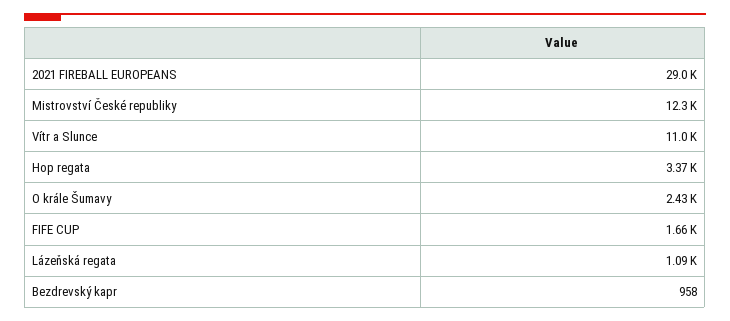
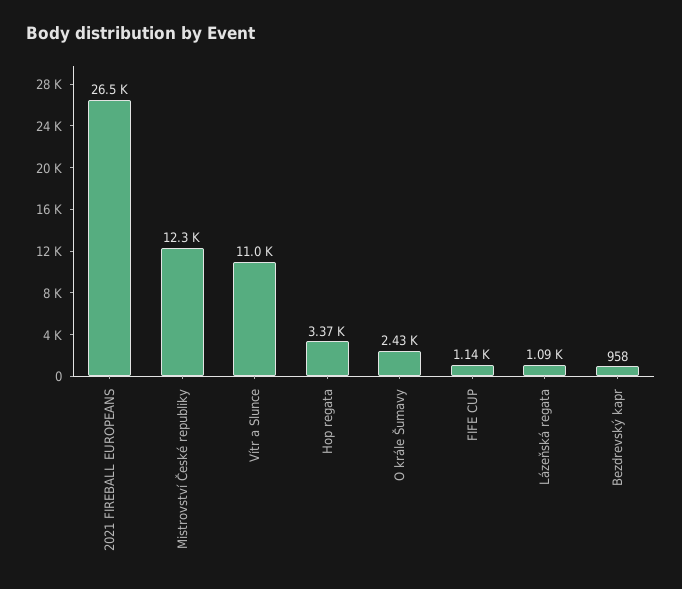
  {
-   "2021 FIREBALL EUROPEANS": 29000,
+   "2021 FIREBALL EUROPEANS": 26500,
    "Mistrovství České republiky": 12300,
    "Vítr a Slunce": 11000,
    "Hop regata": 3370,
    "O krále Šumavy": 2430,
-   "FIFE CUP": 1660,
+   "FIFE CUP": 1140,
    "Lázeňská regata": 1090,
    "Bezdrevský kapr": 958
  }

